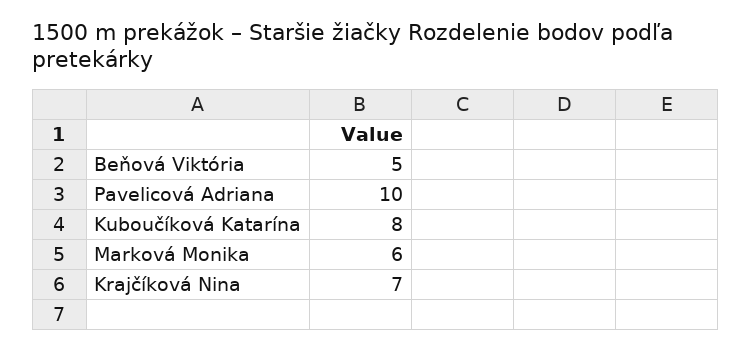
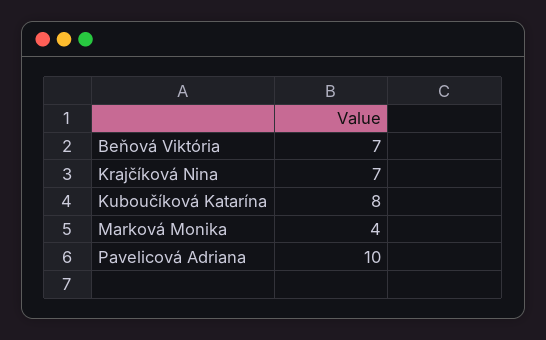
  {
-   "Beňová Viktória": 5,
+   "Beňová Viktória": 7,
    "Pavelicová Adriana": 10,
    "Kuboučíková Katarína": 8,
-   "Marková Monika": 6,
+   "Marková Monika": 4,
    "Krajčíková Nina": 7
  }

